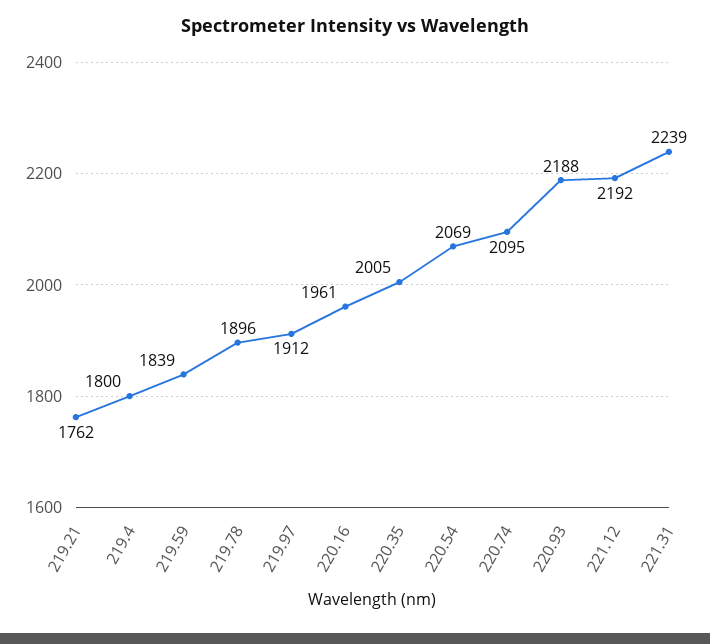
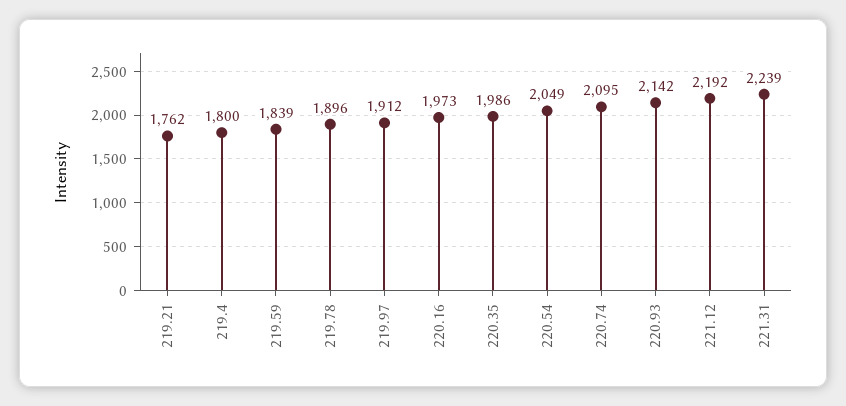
  {
    "219.21": 1762,
    "219.4": 1800,
    "219.59": 1839,
    "219.78": 1896,
    "219.97": 1912,
-   "220.16": 1961,
+   "220.16": 1973,
-   "220.35": 2005,
+   "220.35": 1986,
-   "220.54": 2069,
+   "220.54": 2049,
    "220.74": 2095,
-   "220.93": 2188,
+   "220.93": 2142,
    "221.12": 2192,
    "221.31": 2239
  }

